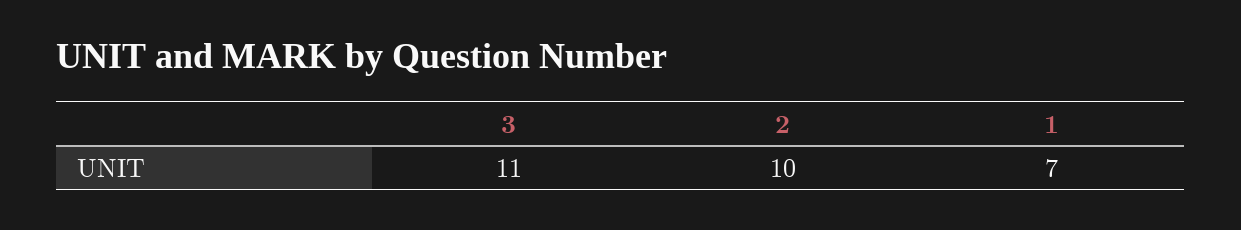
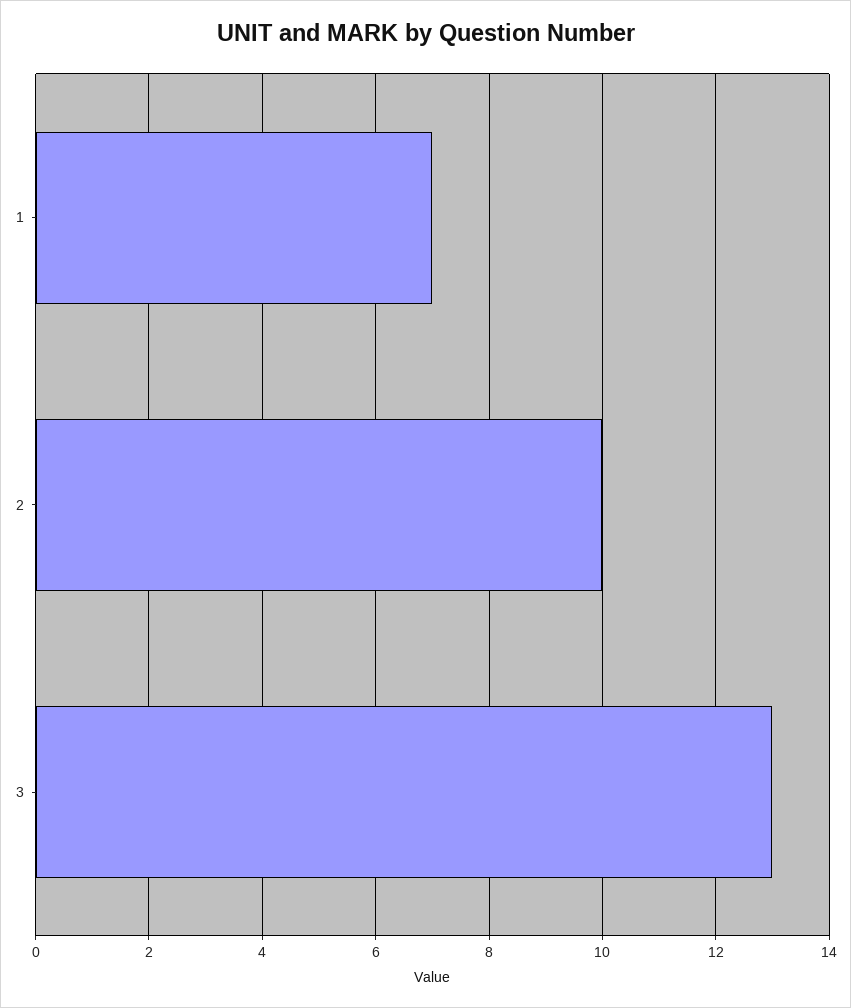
  {
-   "3": 11,
+   "3": 13,
    "2": 10,
    "1": 7
  }

